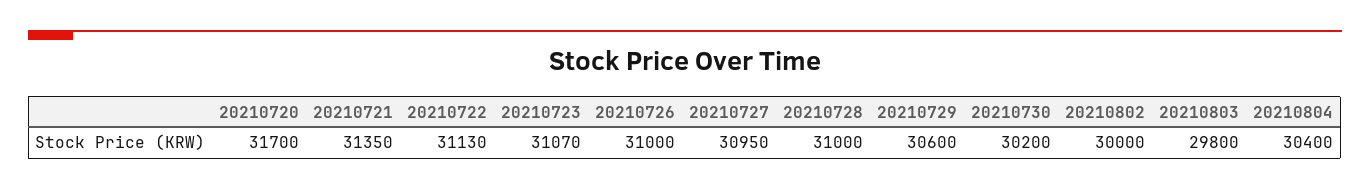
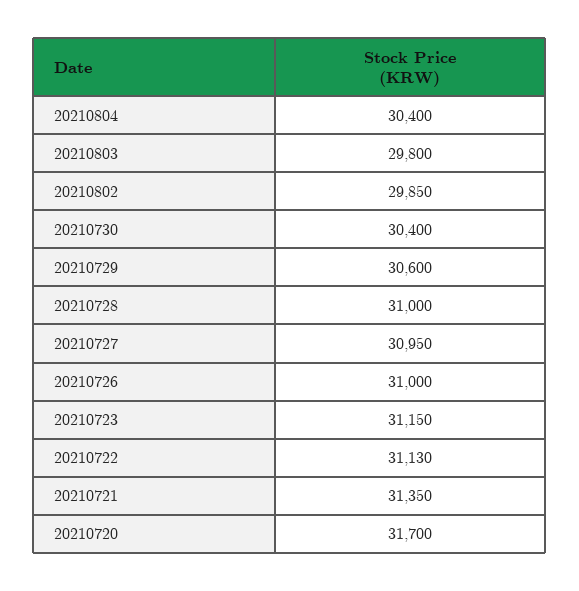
  {
    "20210720": 31700,
    "20210721": 31350,
    "20210722": 31130,
-   "20210723": 31070,
+   "20210723": 31150,
    "20210726": 31000,
    "20210727": 30950,
    "20210728": 31000,
    "20210729": 30600,
-   "20210730": 30200,
+   "20210730": 30400,
-   "20210802": 30000,
+   "20210802": 29850,
    "20210803": 29800,
    "20210804": 30400
  }

